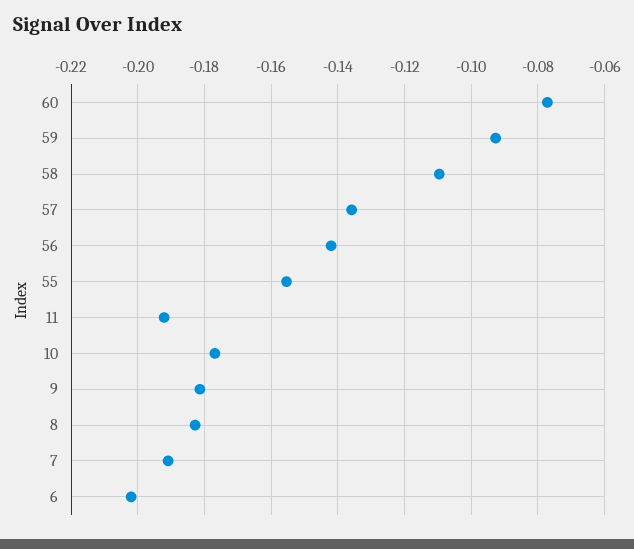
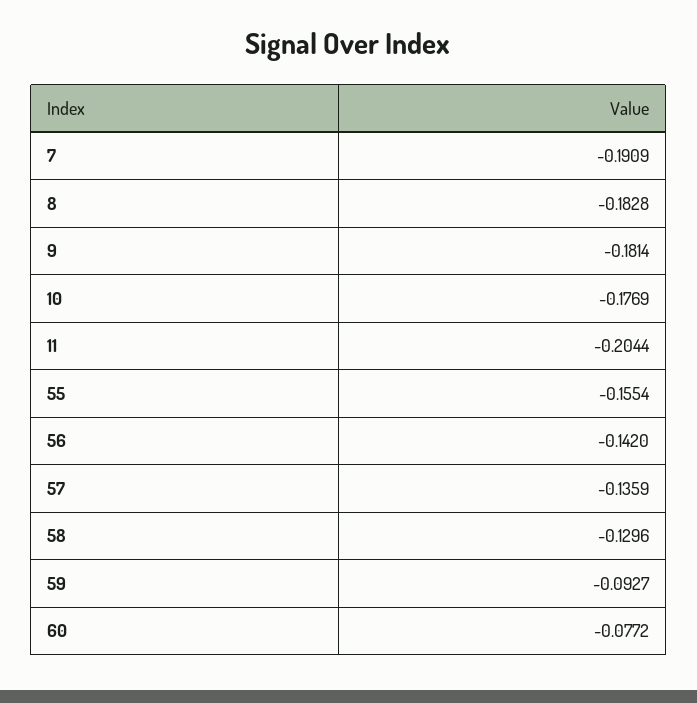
  {
    "60": -0.0772,
    "59": -0.0927,
-   "58": -0.11,
+   "58": -0.1296,
    "57": -0.1359,
    "56": -0.142,
    "55": -0.1554,
-   "11": -0.192,
+   "11": -0.2044,
    "10": -0.1769,
    "9": -0.1814,
    "8": -0.1828,
-   "7": -0.1909,
+   "7": -0.1909
-   "6": -0.202
  }

